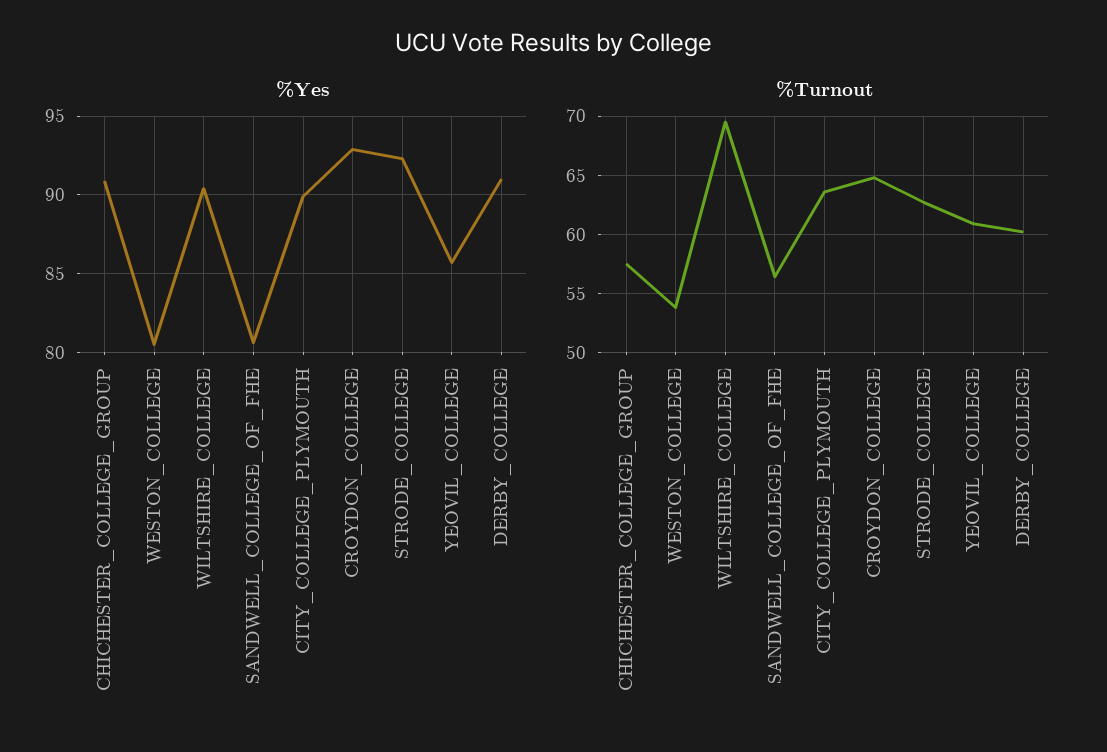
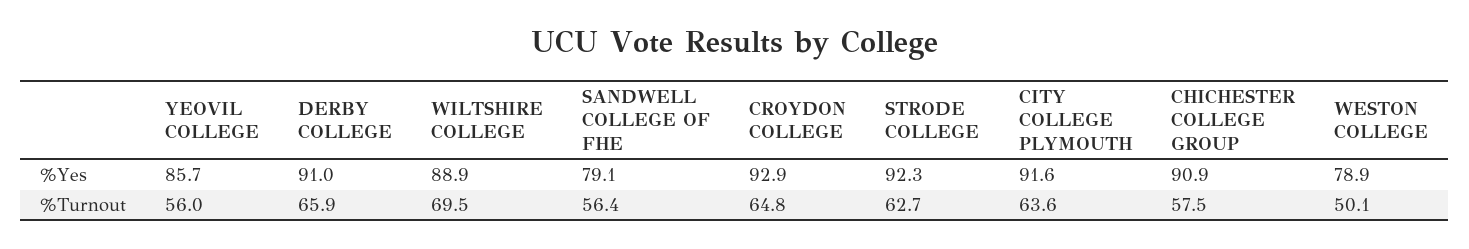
  {
    "%Yes": {
      "CHICHESTER_COLLEGE_GROUP": 90.9,
-     "WESTON_COLLEGE": 80.5,
+     "WESTON_COLLEGE": 78.9,
-     "WILTSHIRE_COLLEGE": 90.5,
+     "WILTSHIRE_COLLEGE": 88.9,
-     "SANDWELL_COLLEGE_OF_FHE": 80.5,
+     "SANDWELL_COLLEGE_OF_FHE": 79.1,
-     "CITY_COLLEGE_PLYMOUTH": 90,
+     "CITY_COLLEGE_PLYMOUTH": 91.6,
      "CROYDON_COLLEGE": 92.9,
      "STRODE_COLLEGE": 92.3,
      "YEOVIL_COLLEGE": 85.7,
      "DERBY_COLLEGE": 91
    },
    "%Turnout": {
      "CHICHESTER_COLLEGE_GROUP": 57.5,
-     "WESTON_COLLEGE": 54,
+     "WESTON_COLLEGE": 50.1,
      "WILTSHIRE_COLLEGE": 69.5,
      "SANDWELL_COLLEGE_OF_FHE": 56.4,
      "CITY_COLLEGE_PLYMOUTH": 63.6,
      "CROYDON_COLLEGE": 64.8,
      "STRODE_COLLEGE": 62.7,
-     "YEOVIL_COLLEGE": 61,
+     "YEOVIL_COLLEGE": 56,
-     "DERBY_COLLEGE": 60
+     "DERBY_COLLEGE": 65.9
    }
  }

